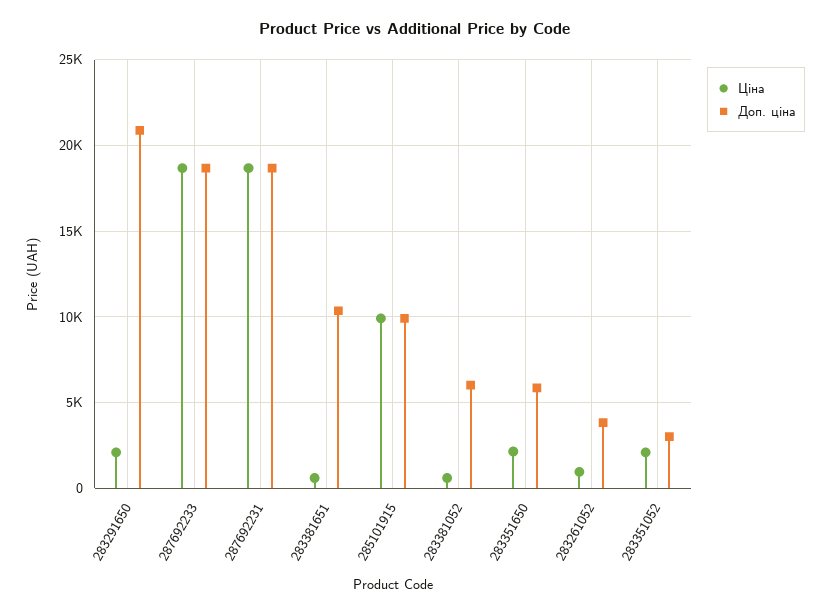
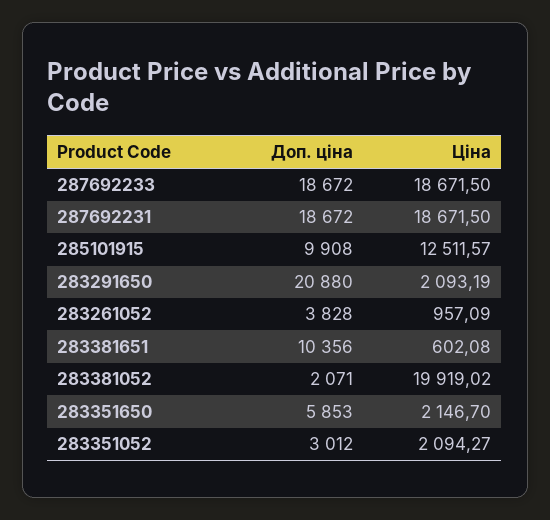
  {
    "Ціна": {
      "283291650": 2093.19,
      "287692233": 18671.5,
      "287692231": 18671.5,
      "283381651": 602.08,
-     "285101915": 10000,
+     "285101915": 12511.57,
-     "283381052": 500,
+     "283381052": 19919.02,
      "283351650": 2146.7,
      "283261052": 957.09,
      "283351052": 2094.27
    },
    "Доп. ціна": {
      "283291650": 20880,
      "287692233": 18672,
      "287692231": 18672,
      "283381651": 10356,
      "285101915": 9908,
-     "283381052": 6000,
+     "283381052": 2071,
      "283351650": 5853,
      "283261052": 3828,
      "283351052": 3012
    }
  }

